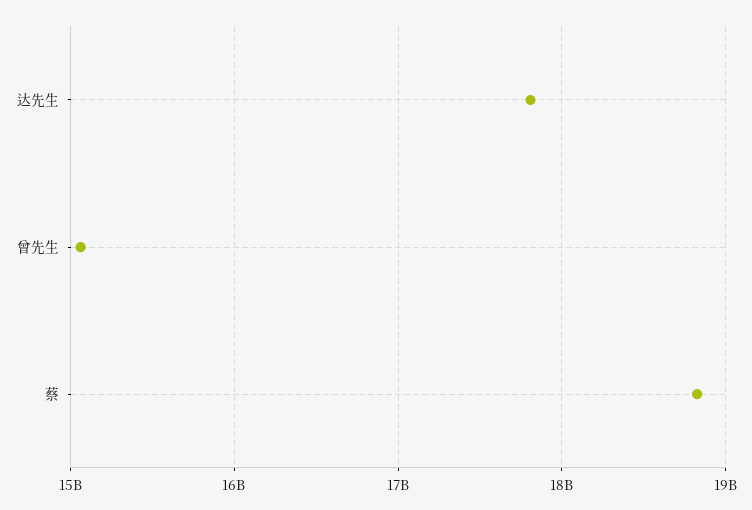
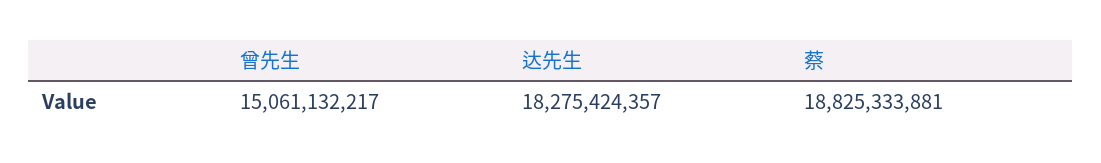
  {
-   "达先生": 17800000000,
+   "达先生": 18275424357,
    "曾先生": 15061132217,
    "蔡": 18825333881
  }

